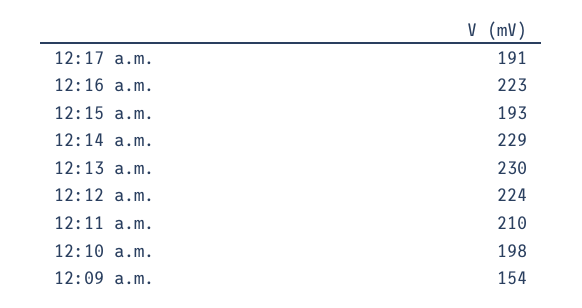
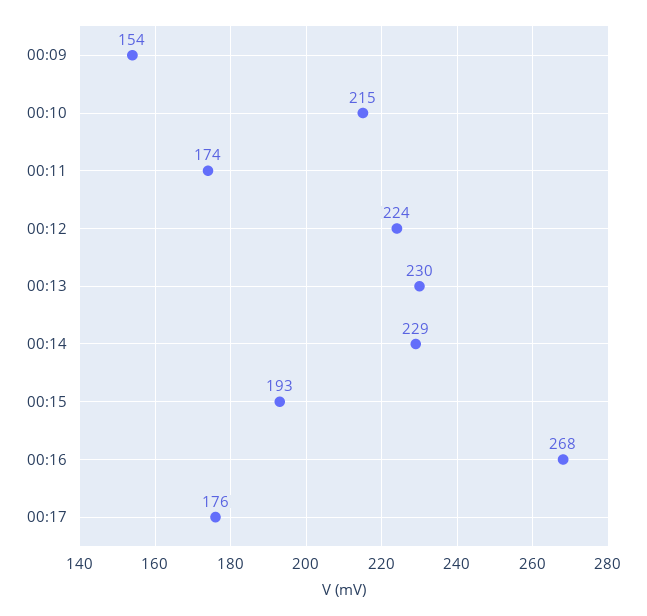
  {
-   "12:17 a.m.": 191,
+   "12:17 a.m.": 176,
-   "12:16 a.m.": 223,
+   "12:16 a.m.": 268,
    "12:15 a.m.": 193,
    "12:14 a.m.": 229,
    "12:13 a.m.": 230,
    "12:12 a.m.": 224,
-   "12:11 a.m.": 210,
+   "12:11 a.m.": 174,
-   "12:10 a.m.": 198,
+   "12:10 a.m.": 215,
    "12:09 a.m.": 154
  }

